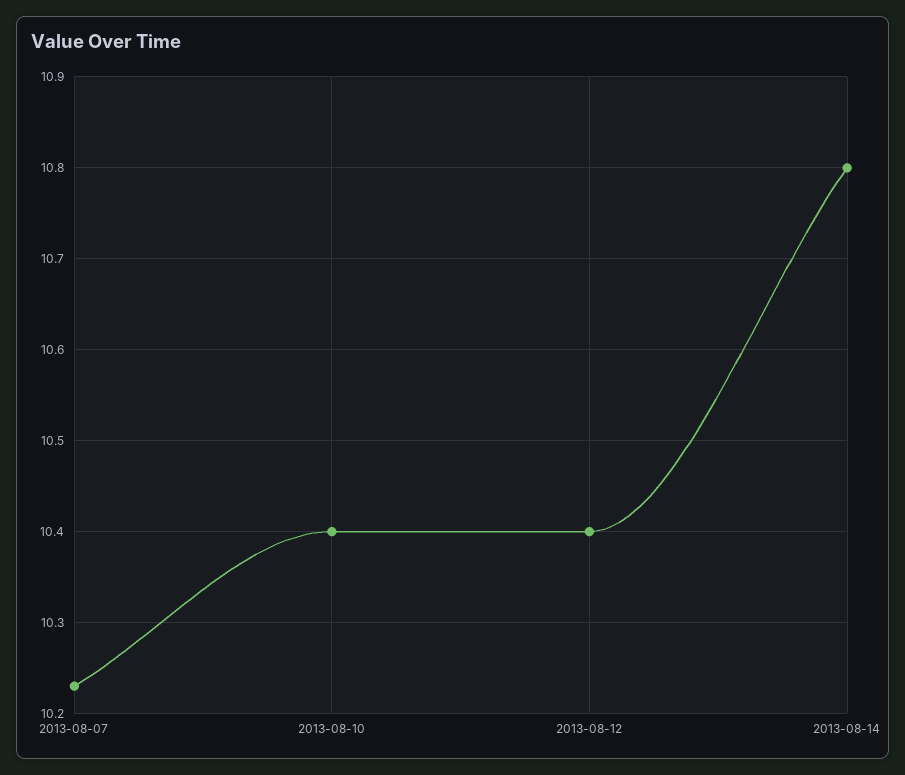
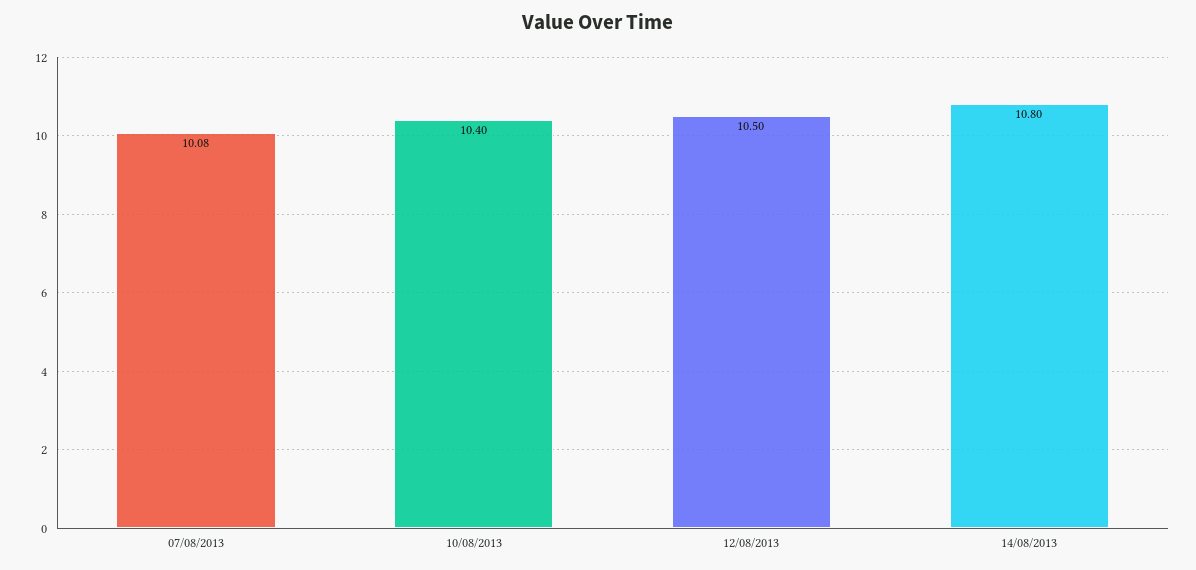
  {
-   "2013-08-07": 10.23,
+   "2013-08-07": 10.08,
    "2013-08-10": 10.4,
-   "2013-08-12": 10.4,
+   "2013-08-12": 10.5,
    "2013-08-14": 10.8
  }

